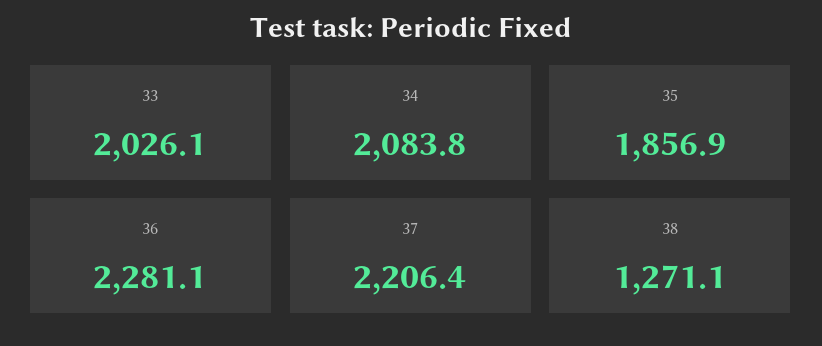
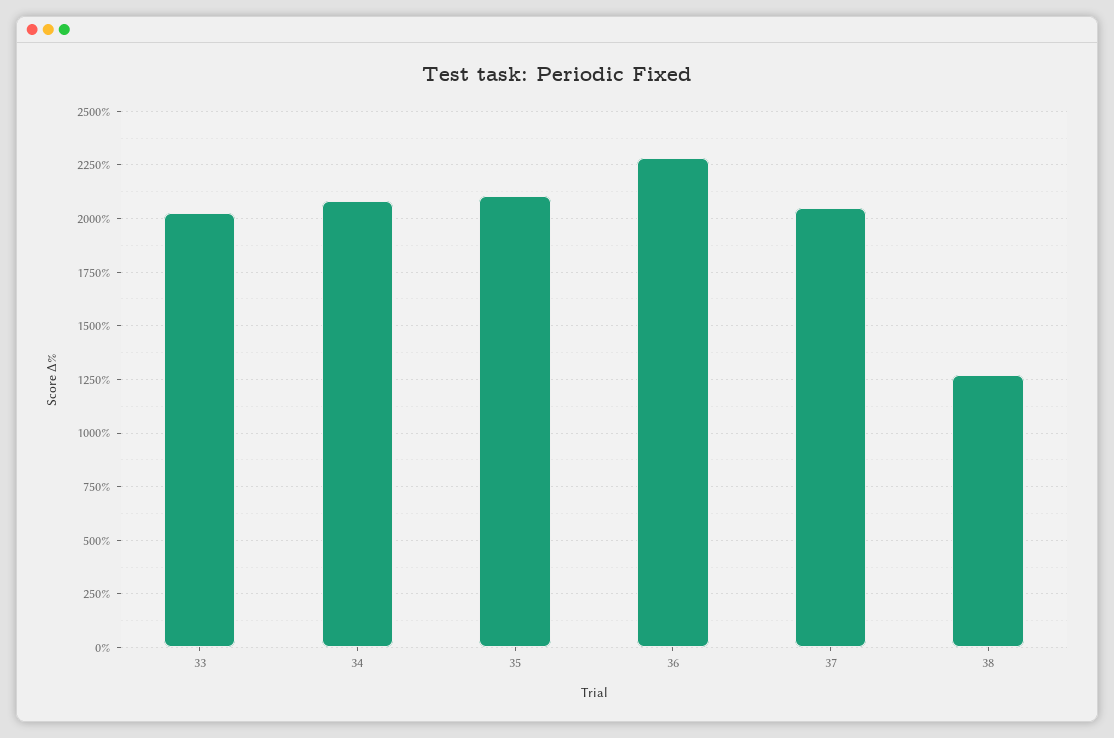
  {
    "33": 2026.1,
    "34": 2083.8,
-   "35": 1856.9,
+   "35": 2100,
    "36": 2281.1,
-   "37": 2206.4,
+   "37": 2050,
    "38": 1271.1
  }

